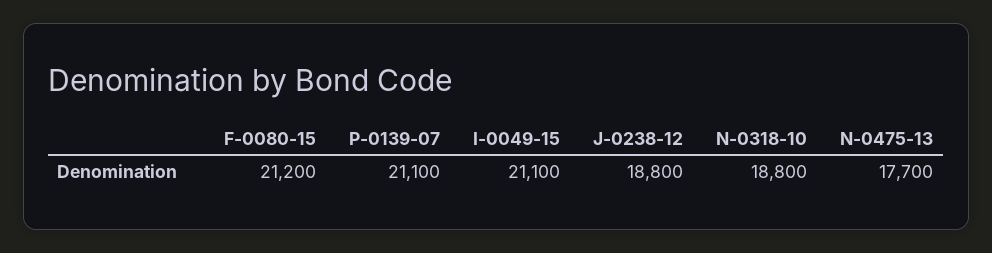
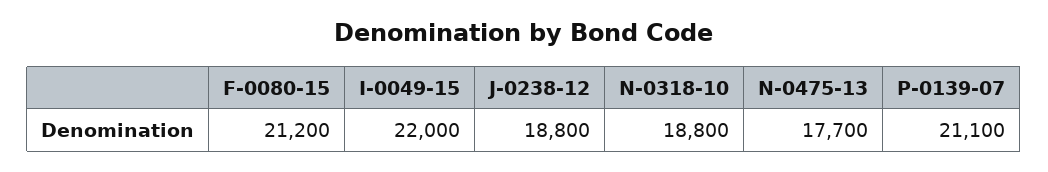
  {
    "F-0080-15": 21200,
    "P-0139-07": 21100,
-   "I-0049-15": 21100,
+   "I-0049-15": 22000,
    "J-0238-12": 18800,
    "N-0318-10": 18800,
    "N-0475-13": 17700
  }

